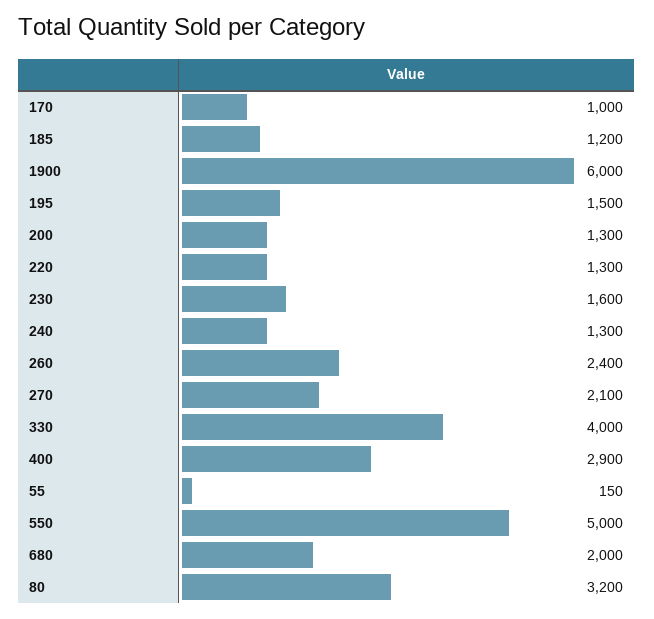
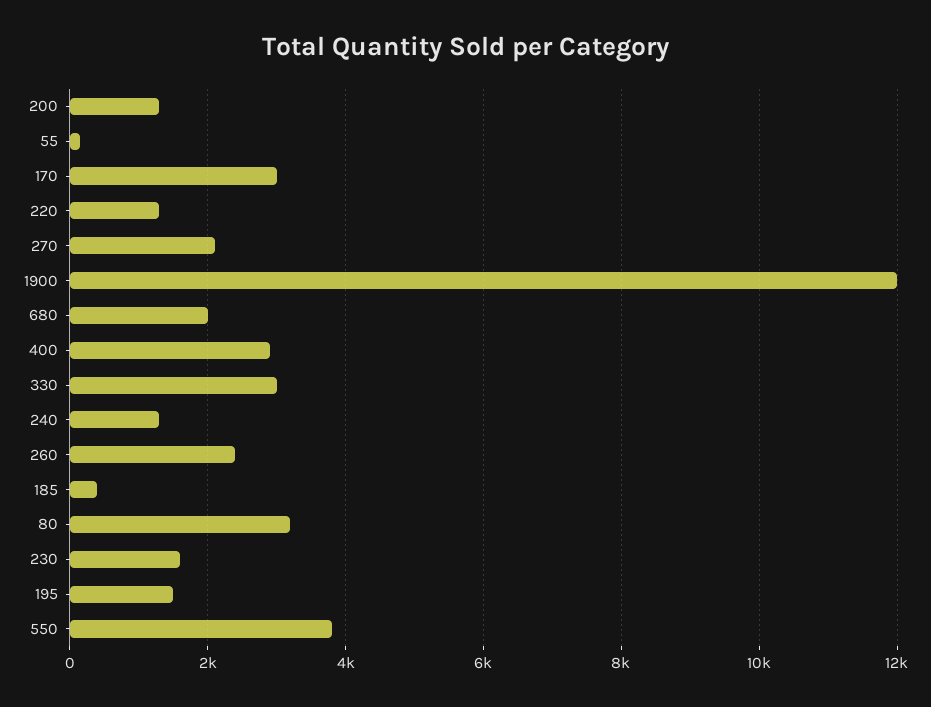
  {
-   "170": 1000,
+   "170": 3000,
-   "185": 1200,
+   "185": 400,
-   "1900": 6000,
+   "1900": 12000,
    "195": 1500,
    "200": 1300,
    "220": 1300,
    "230": 1600,
    "240": 1300,
    "260": 2400,
    "270": 2100,
-   "330": 4000,
+   "330": 3000,
    "400": 2900,
    "55": 150,
-   "550": 5000,
+   "550": 3800,
    "680": 2000,
    "80": 3200
  }

